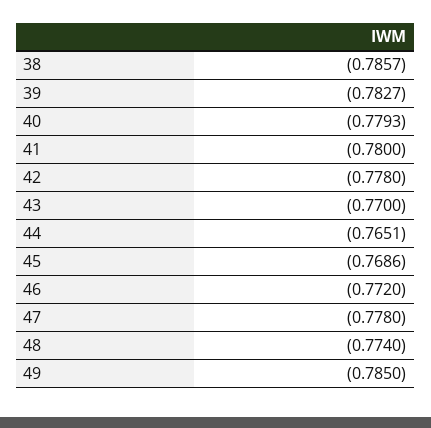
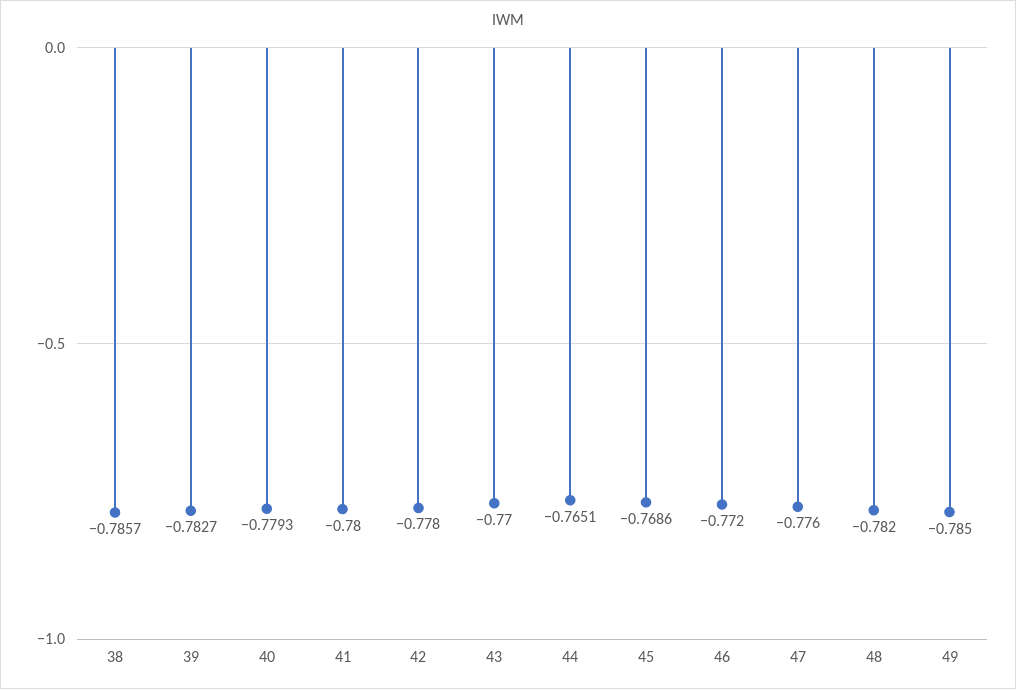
  {
    "38": -0.7857,
    "39": -0.7827,
    "40": -0.7793,
    "41": -0.78,
    "42": -0.778,
    "43": -0.77,
    "44": -0.7651,
    "45": -0.7686,
    "46": -0.772,
-   "47": -0.778,
+   "47": -0.776,
-   "48": -0.774,
+   "48": -0.782,
    "49": -0.785
  }

